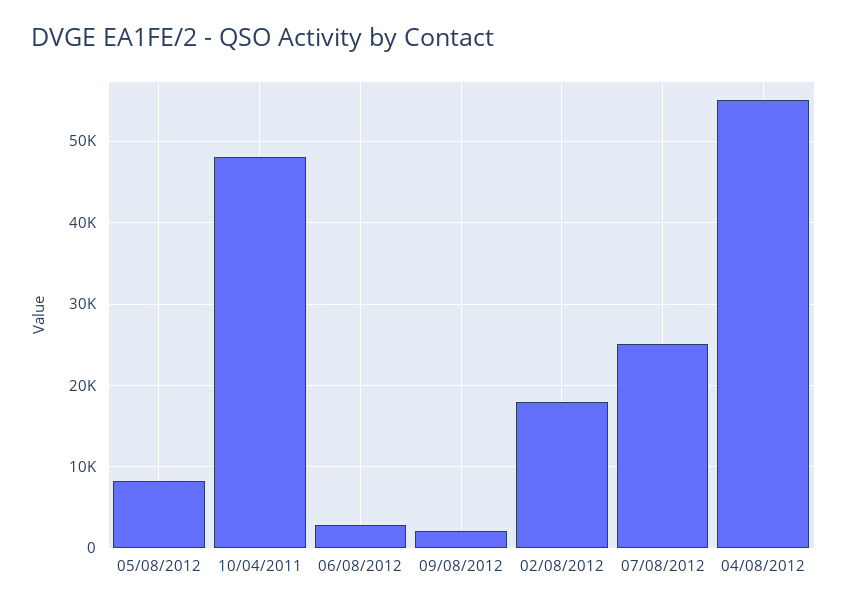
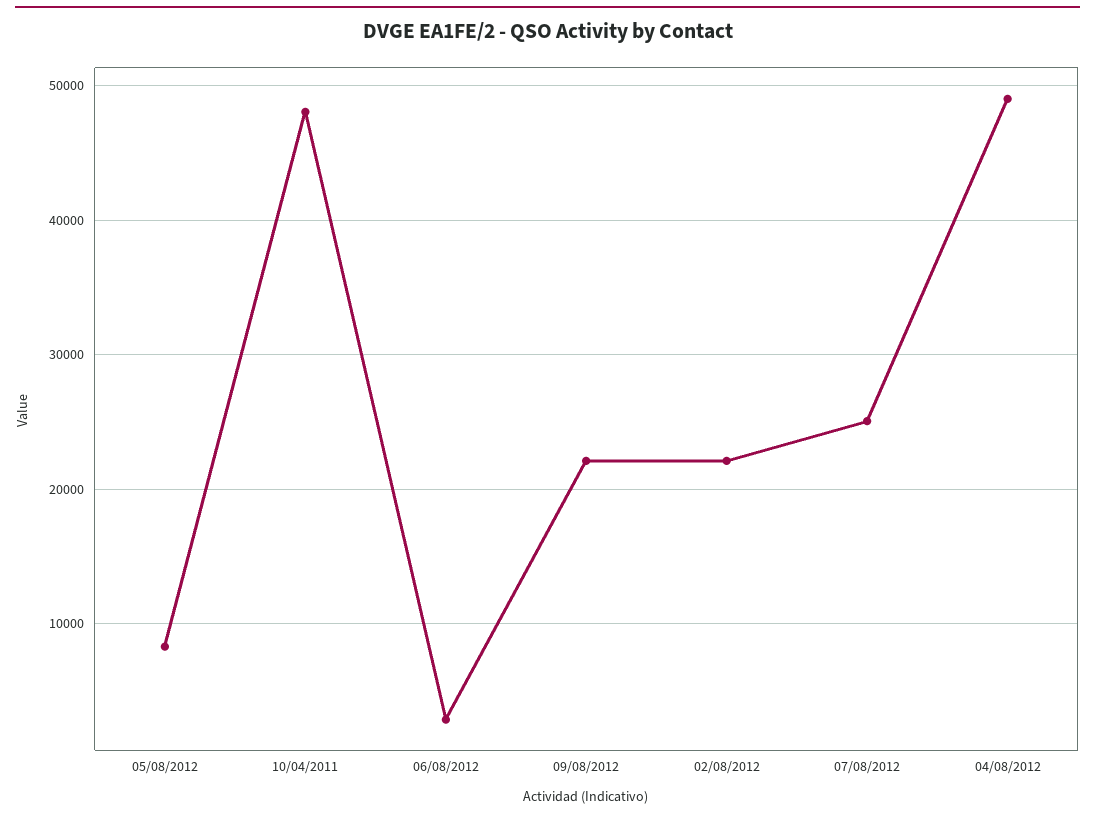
  {
    "05/08/2012": 8000,
    "10/04/2011": 48000,
    "06/08/2012": 3000,
-   "09/08/2012": 2000,
+   "09/08/2012": 22000,
-   "02/08/2012": 18000,
+   "02/08/2012": 22000,
    "07/08/2012": 25000,
-   "04/08/2012": 55000
+   "04/08/2012": 49000
  }

